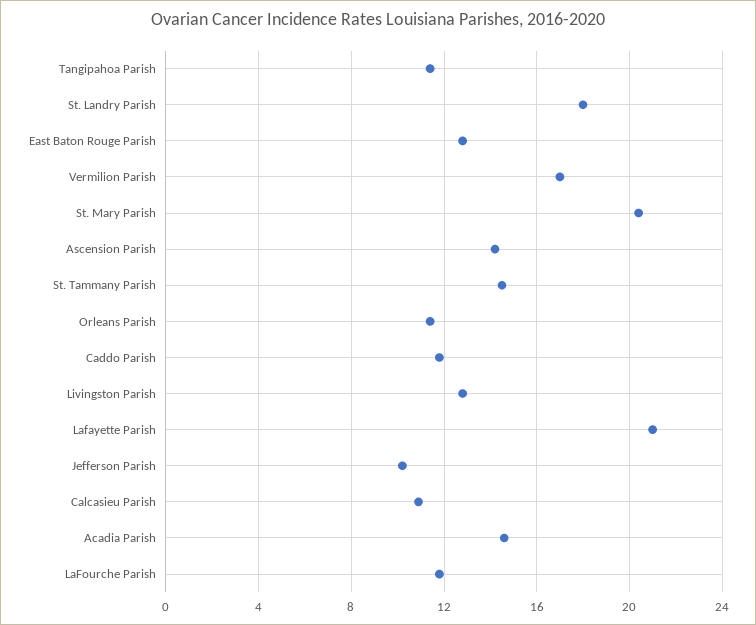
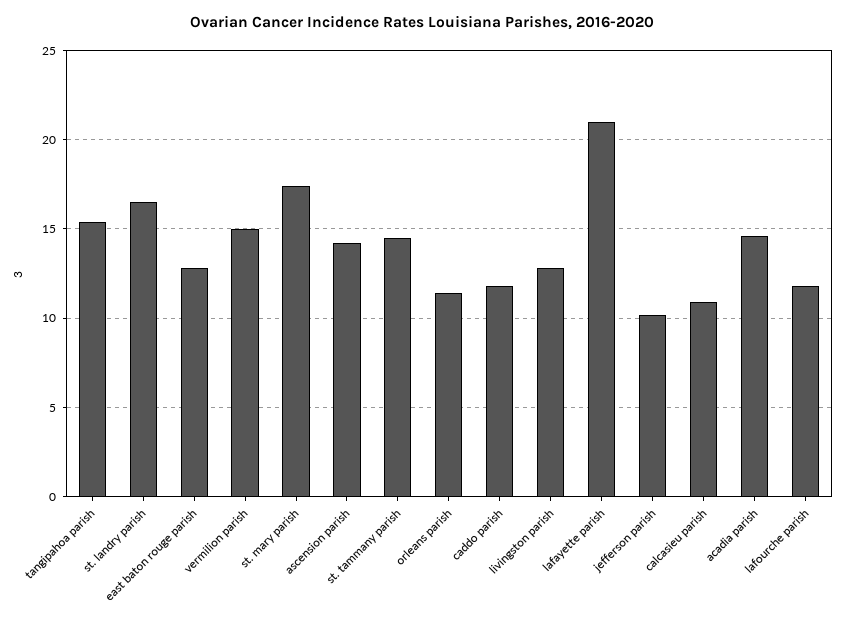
  {
-   "Tangipahoa Parish": 11.5,
+   "Tangipahoa Parish": 15.5,
-   "St. Landry Parish": 18,
+   "St. Landry Parish": 16.5,
    "East Baton Rouge Parish": 13,
-   "Vermilion Parish": 17,
+   "Vermilion Parish": 15,
-   "St. Mary Parish": 20.5,
+   "St. Mary Parish": 17.5,
    "Ascension Parish": 14,
    "St. Tammany Parish": 14.5,
    "Orleans Parish": 11.5,
    "Caddo Parish": 12,
    "Livingston Parish": 13,
    "Lafayette Parish": 21,
    "Jefferson Parish": 10,
    "Calcasieu Parish": 11,
    "Acadia Parish": 14.5,
    "LaFourche Parish": 12
  }

